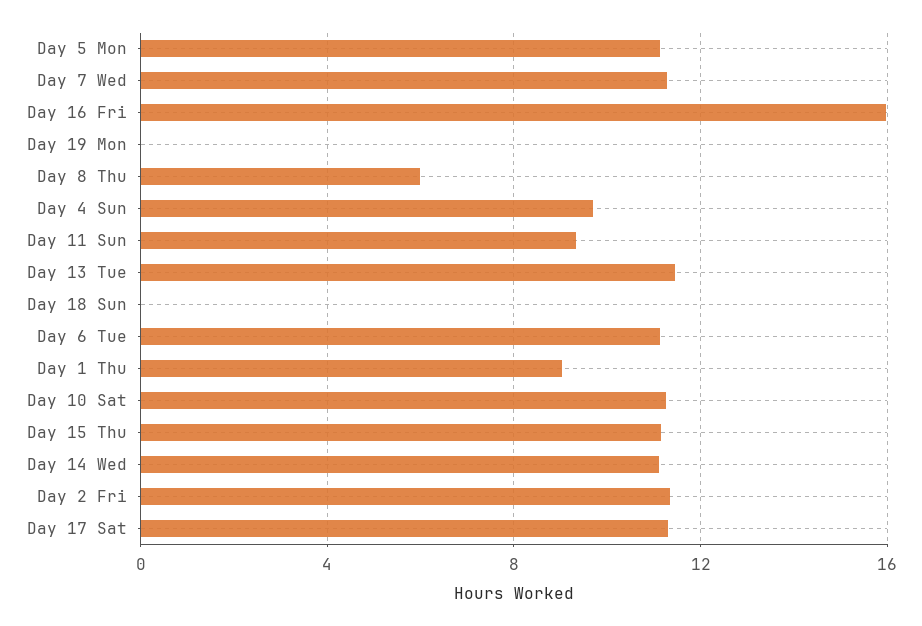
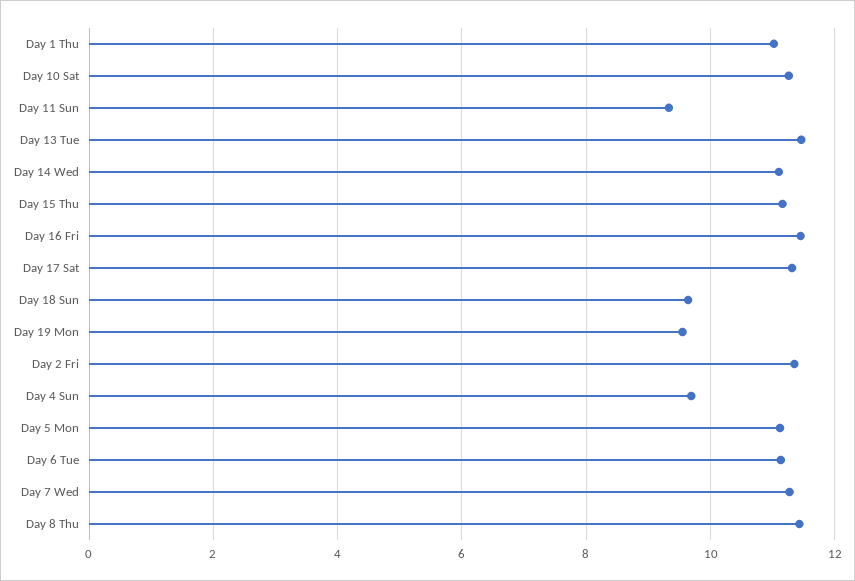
  {
    "Day 5 Mon": 11.2,
    "Day 7 Wed": 11.2,
-   "Day 16 Fri": 16,
+   "Day 16 Fri": 11.4,
-   "Day 19 Mon": 0,
+   "Day 19 Mon": 9.6,
-   "Day 8 Thu": 6,
+   "Day 8 Thu": 11.4,
    "Day 4 Sun": 9.6,
    "Day 11 Sun": 9.4,
    "Day 13 Tue": 11.4,
-   "Day 18 Sun": 0,
+   "Day 18 Sun": 9.6,
    "Day 6 Tue": 11.2,
-   "Day 1 Thu": 9,
+   "Day 1 Thu": 11,
    "Day 10 Sat": 11.2,
    "Day 15 Thu": 11.2,
    "Day 14 Wed": 11.2,
    "Day 2 Fri": 11.4,
    "Day 17 Sat": 11.4
  }

